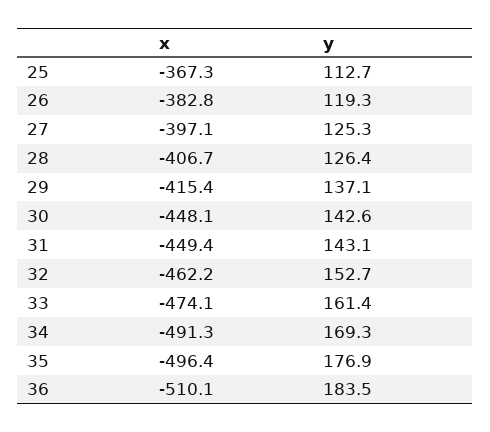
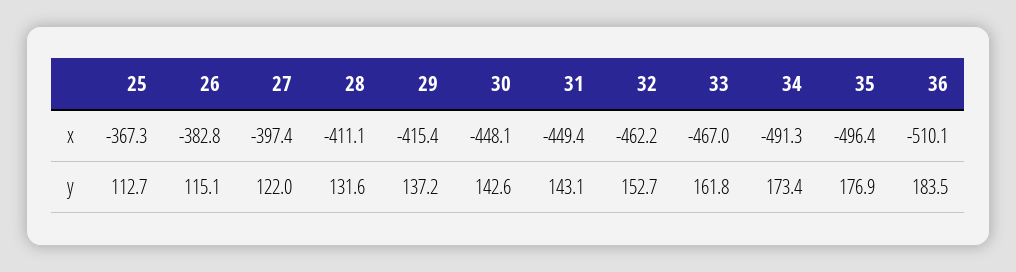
  {
    "x": {
      "25": -367.3,
      "26": -382.8,
-     "27": -397.1,
+     "27": -397.4,
-     "28": -406.7,
+     "28": -411.1,
      "29": -415.4,
      "30": -448.1,
      "31": -449.4,
      "32": -462.2,
-     "33": -474.1,
+     "33": -467,
      "34": -491.3,
      "35": -496.4,
      "36": -510.1
    },
    "y": {
      "25": 112.7,
-     "26": 119.3,
+     "26": 115.1,
-     "27": 125.3,
+     "27": 122,
-     "28": 126.4,
+     "28": 131.6,
-     "29": 137.1,
+     "29": 137.2,
      "30": 142.6,
      "31": 143.1,
      "32": 152.7,
-     "33": 161.4,
+     "33": 161.8,
-     "34": 169.3,
+     "34": 173.4,
      "35": 176.9,
      "36": 183.5
    }
  }

